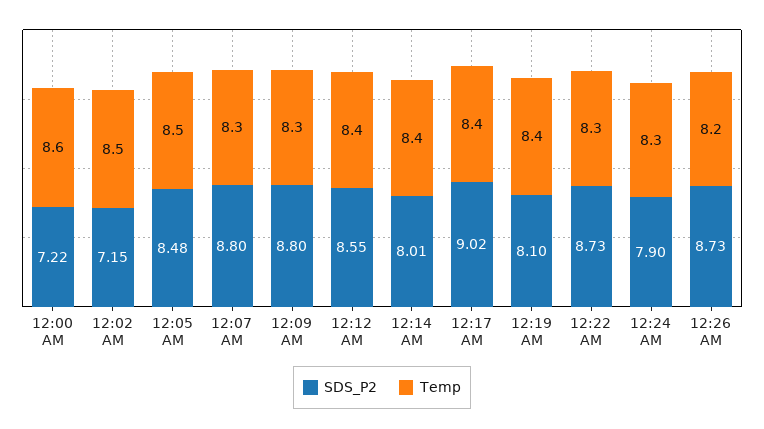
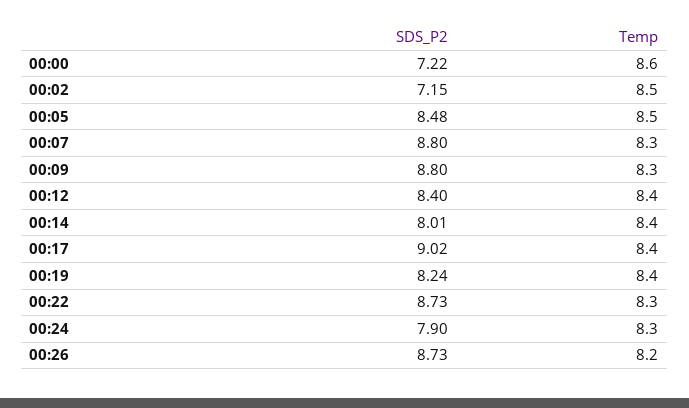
  {
    "SDS_P2": {
      "12:00 AM": 7.22,
      "12:02 AM": 7.15,
      "12:05 AM": 8.48,
      "12:07 AM": 8.8,
      "12:09 AM": 8.8,
-     "12:12 AM": 8.55,
+     "12:12 AM": 8.4,
      "12:14 AM": 8.01,
      "12:17 AM": 9.02,
-     "12:19 AM": 8.1,
+     "12:19 AM": 8.24,
      "12:22 AM": 8.73,
      "12:24 AM": 7.9,
      "12:26 AM": 8.73
    },
    "Temp": {
      "12:00 AM": 8.6,
      "12:02 AM": 8.5,
      "12:05 AM": 8.5,
      "12:07 AM": 8.3,
      "12:09 AM": 8.3,
      "12:12 AM": 8.4,
      "12:14 AM": 8.4,
      "12:17 AM": 8.4,
      "12:19 AM": 8.4,
      "12:22 AM": 8.3,
      "12:24 AM": 8.3,
      "12:26 AM": 8.2
    }
  }

